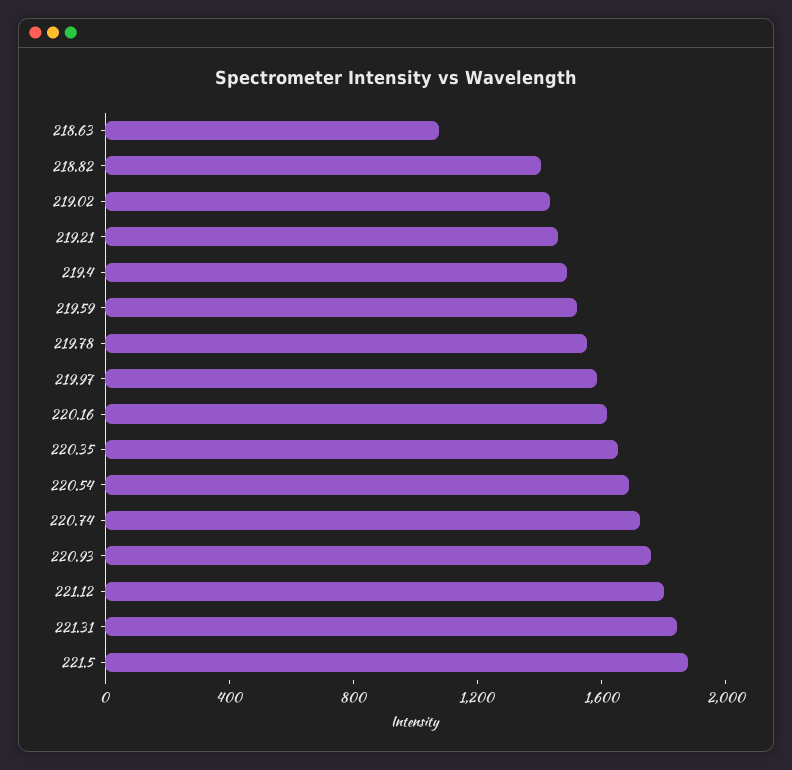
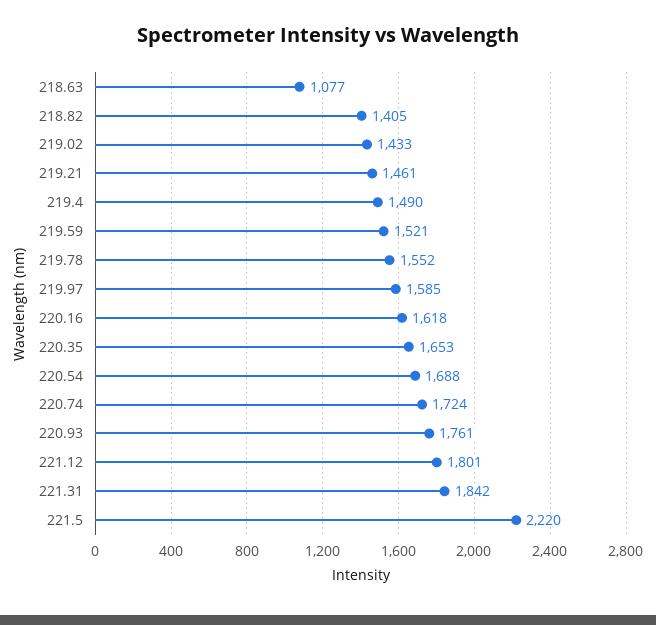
  {
    "218.63": 1077,
    "218.82": 1405,
    "219.02": 1433,
    "219.21": 1461,
    "219.4": 1490,
    "219.59": 1521,
    "219.78": 1552,
    "219.97": 1585,
    "220.16": 1618,
    "220.35": 1653,
    "220.54": 1688,
    "220.74": 1724,
    "220.93": 1761,
    "221.12": 1801,
    "221.31": 1842,
-   "221.5": 1900
+   "221.5": 2220
  }

